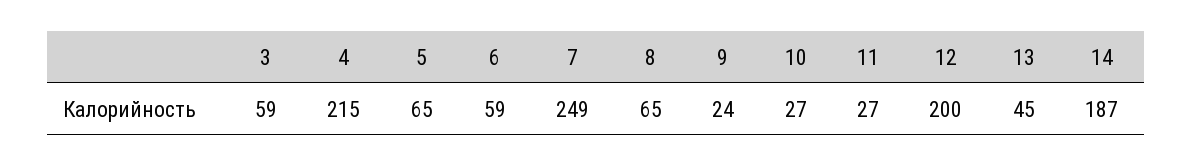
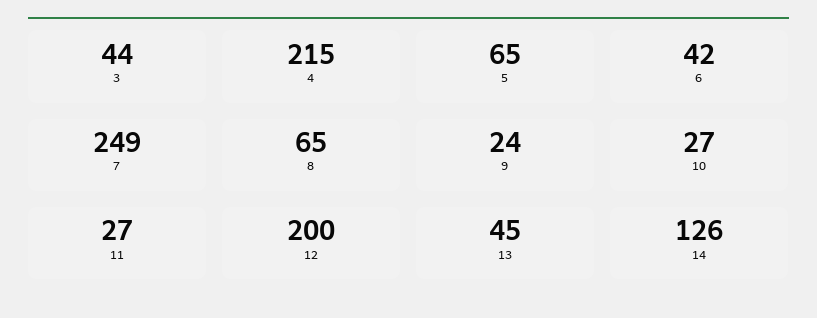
  {
-   "3": 59,
+   "3": 44,
    "4": 215,
    "5": 65,
-   "6": 59,
+   "6": 42,
    "7": 249,
    "8": 65,
    "9": 24,
    "10": 27,
    "11": 27,
    "12": 200,
    "13": 45,
-   "14": 187
+   "14": 126
  }

